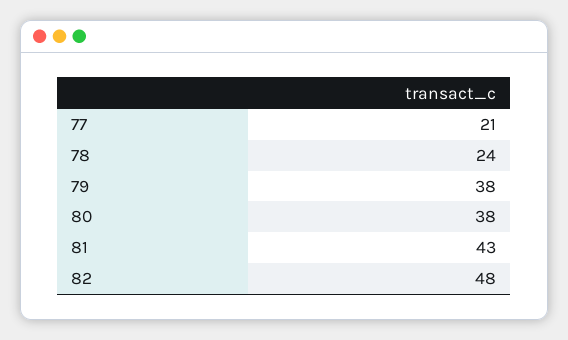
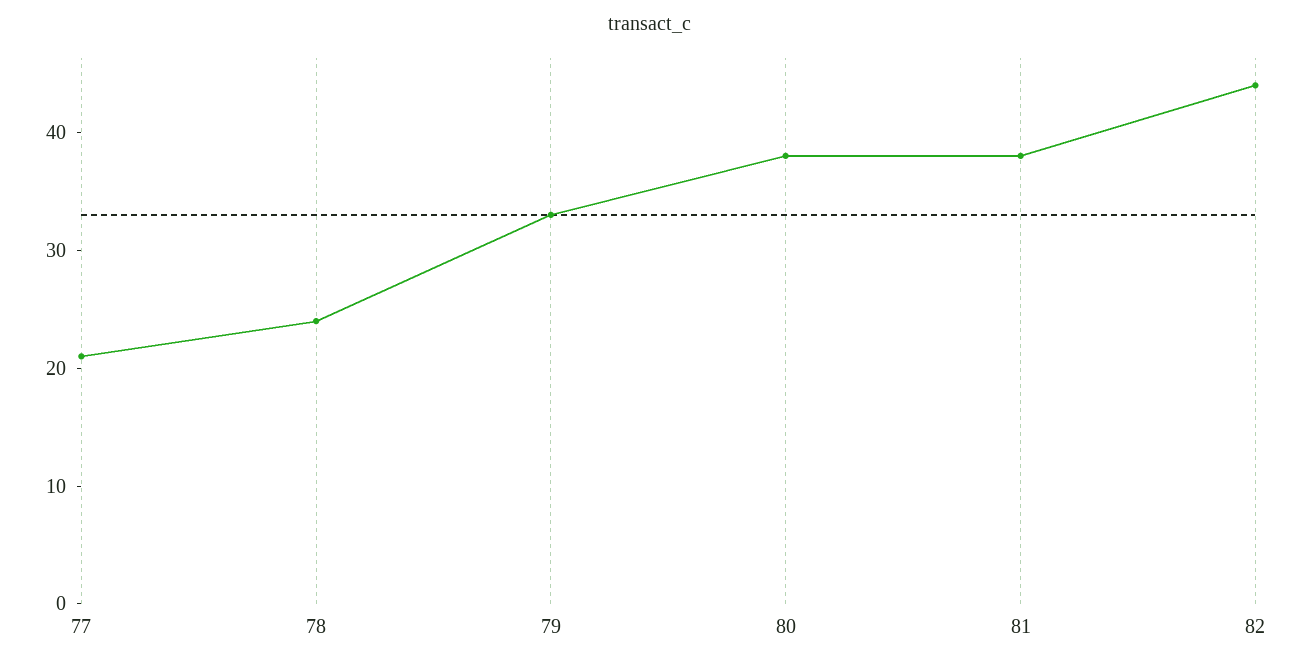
  {
    "77": 21,
    "78": 24,
-   "79": 38,
+   "79": 33,
    "80": 38,
-   "81": 43,
+   "81": 38,
-   "82": 48
+   "82": 44
  }

